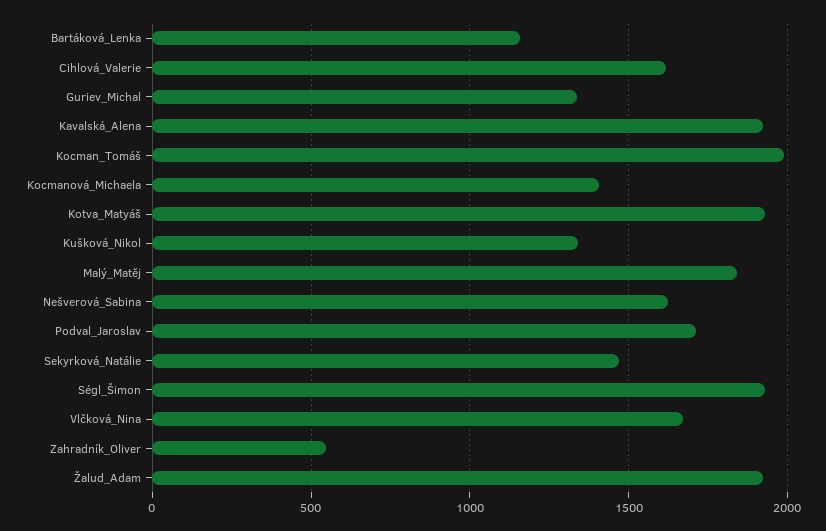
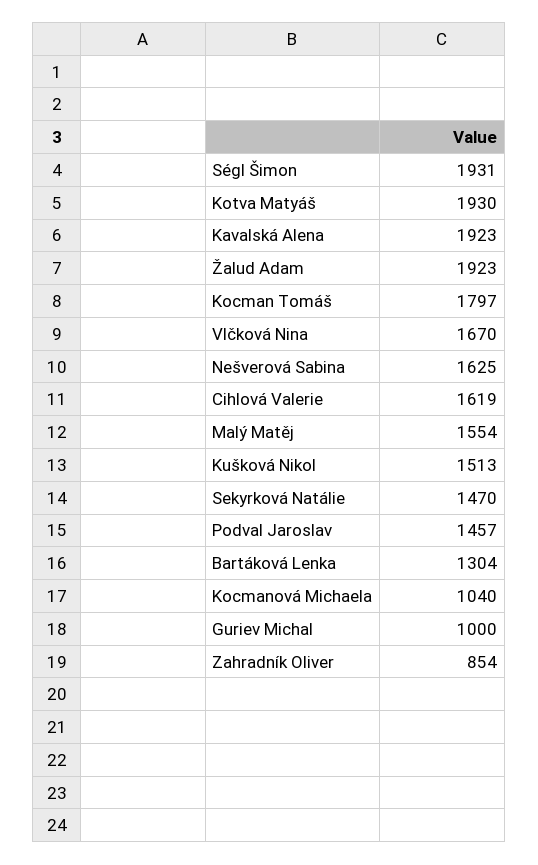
  {
-   "Bartáková_Lenka": 1150,
+   "Bartáková_Lenka": 1304,
    "Cihlová_Valerie": 1619,
-   "Guriev_Michal": 1350,
+   "Guriev_Michal": 1000,
    "Kavalská_Alena": 1923,
-   "Kocman_Tomáš": 2000,
+   "Kocman_Tomáš": 1797,
-   "Kocmanová_Michaela": 1400,
+   "Kocmanová_Michaela": 1040,
    "Kotva_Matyáš": 1930,
-   "Kušková_Nikol": 1350,
+   "Kušková_Nikol": 1513,
-   "Malý_Matěj": 1850,
+   "Malý_Matěj": 1554,
    "Nešverová_Sabina": 1625,
-   "Podval_Jaroslav": 1700,
+   "Podval_Jaroslav": 1457,
    "Sekyrková_Natálie": 1470,
    "Ségl_Šimon": 1931,
    "Vlčková_Nina": 1670,
-   "Zahradník_Oliver": 550,
+   "Zahradník_Oliver": 854,
    "Žalud_Adam": 1923
  }

